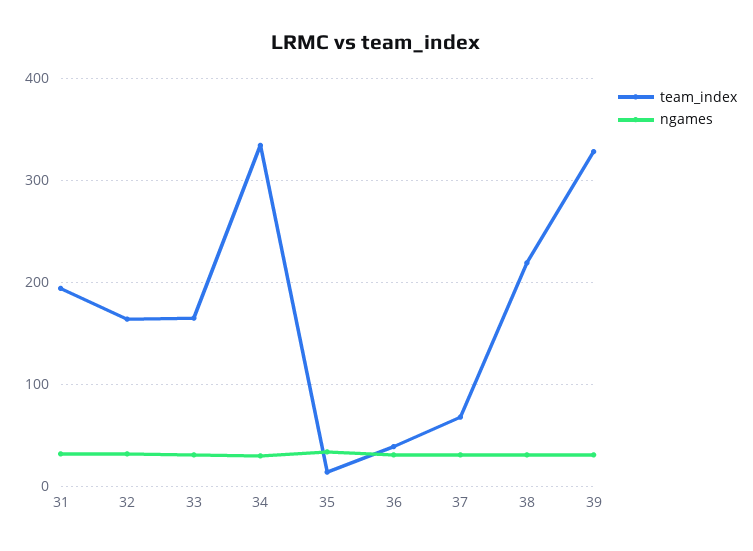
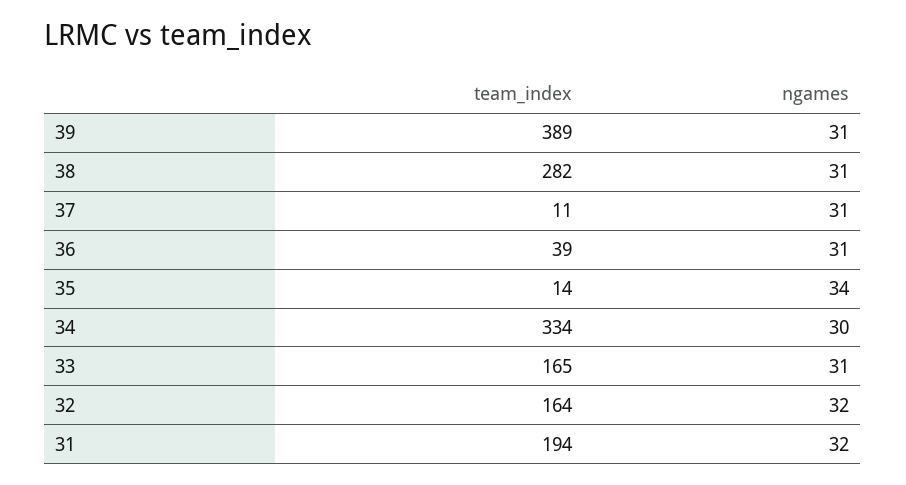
  {
    "team_index": {
      "31": 194,
      "32": 164,
      "33": 165,
      "34": 334,
      "35": 14,
      "36": 39,
-     "37": 70,
+     "37": 11,
-     "38": 220,
+     "38": 282,
-     "39": 330
+     "39": 389
    },
    "ngames": {
      "31": 32,
      "32": 32,
      "33": 31,
      "34": 30,
      "35": 34,
      "36": 31,
      "37": 31,
      "38": 31,
      "39": 31
    }
  }

